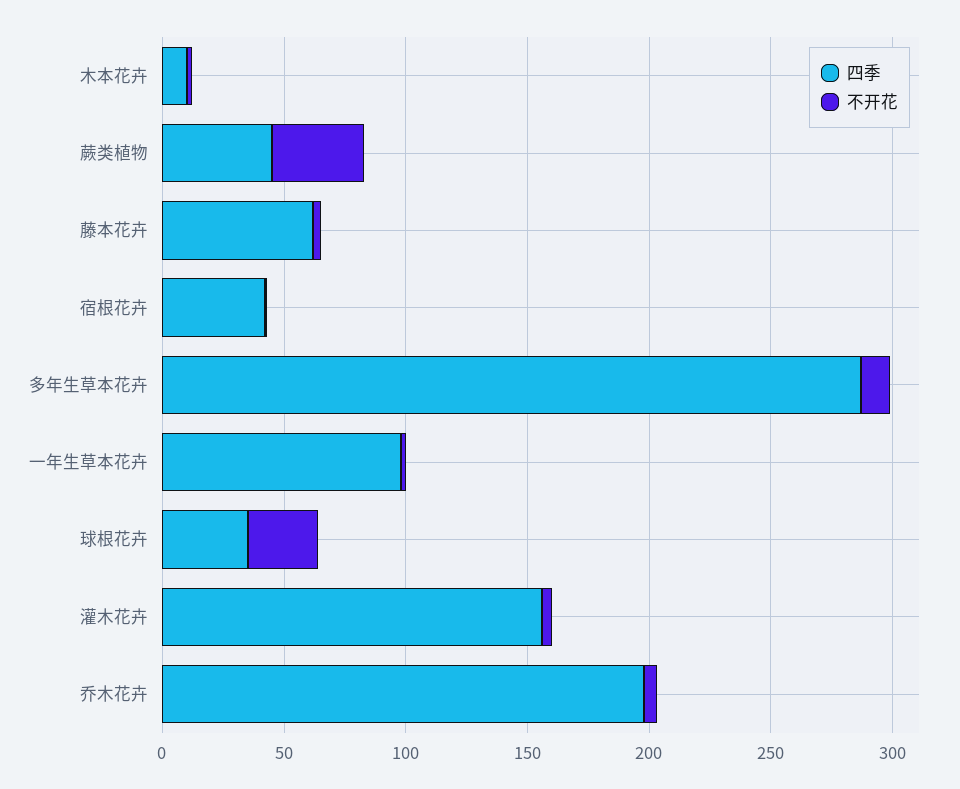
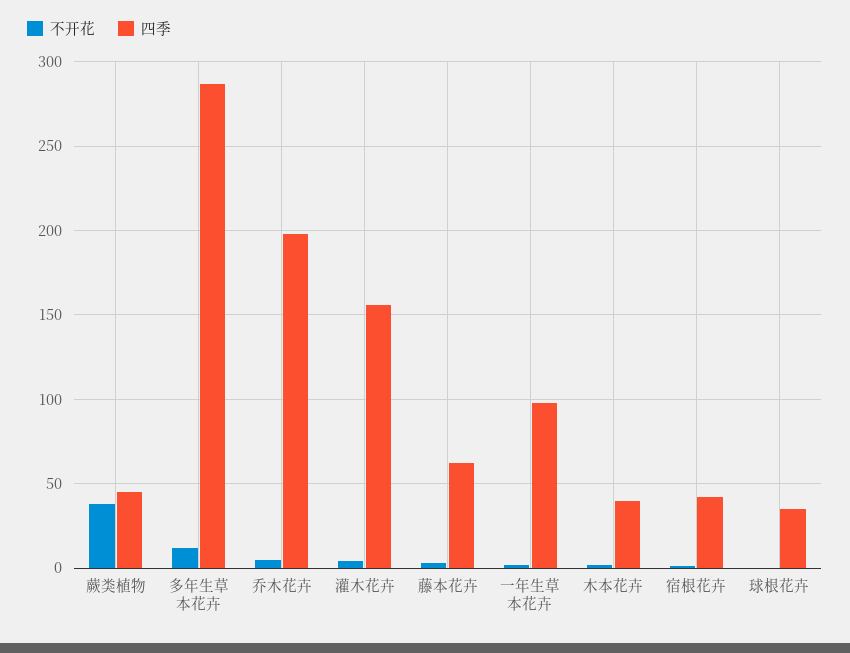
  {
    "四季": {
-     "木本花卉": 10,
+     "木本花卉": 40,
      "蕨类植物": 45,
      "藤本花卉": 60,
      "宿根花卉": 40,
      "多年生草本花卉": 285,
      "一年生草本花卉": 100,
      "球根花卉": 35,
      "灌木花卉": 155,
      "乔木花卉": 200
    },
    "不开花": {
      "木本花卉": 0,
      "蕨类植物": 40,
      "藤本花卉": 5,
      "宿根花卉": 0,
      "多年生草本花卉": 10,
      "一年生草本花卉": 0,
-     "球根花卉": 30,
+     "球根花卉": 0,
      "灌木花卉": 5,
      "乔木花卉": 5
    }
  }

